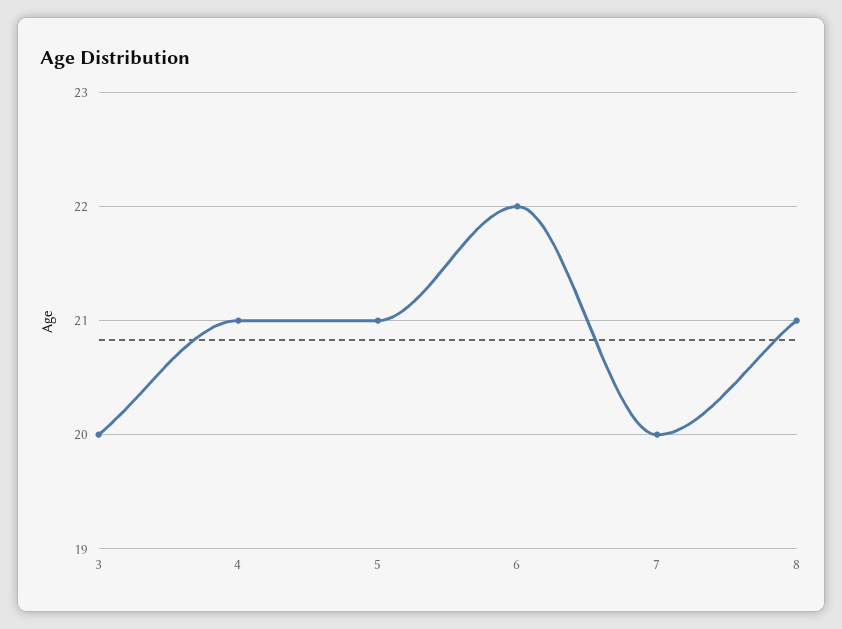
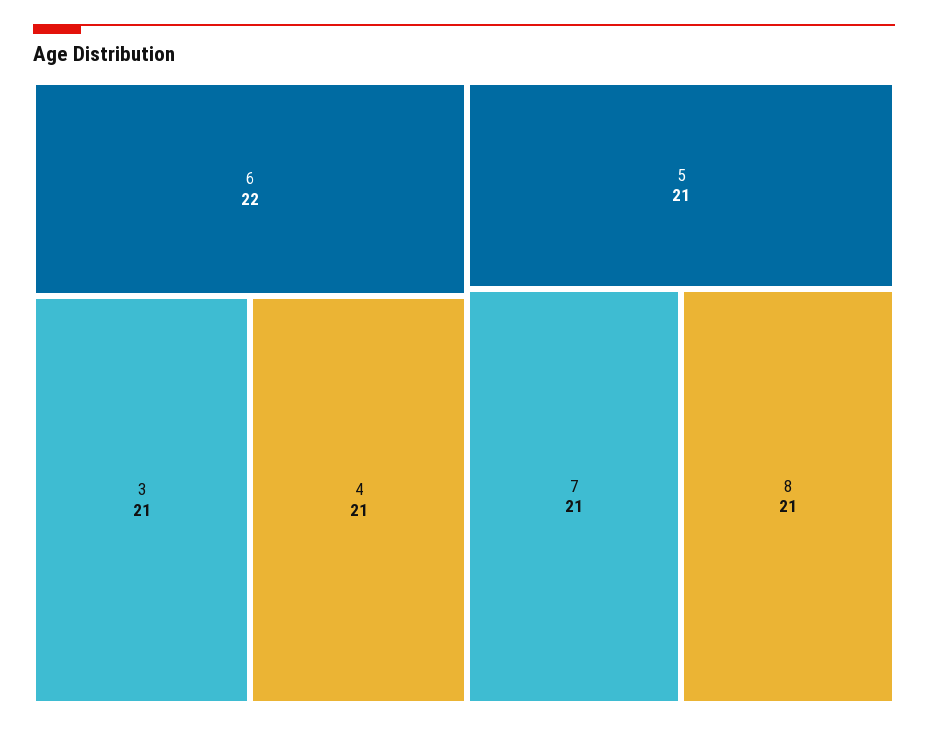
  {
-   "3": 20,
+   "3": 21,
    "4": 21,
    "5": 21,
    "6": 22,
-   "7": 20,
+   "7": 21,
    "8": 21
  }

